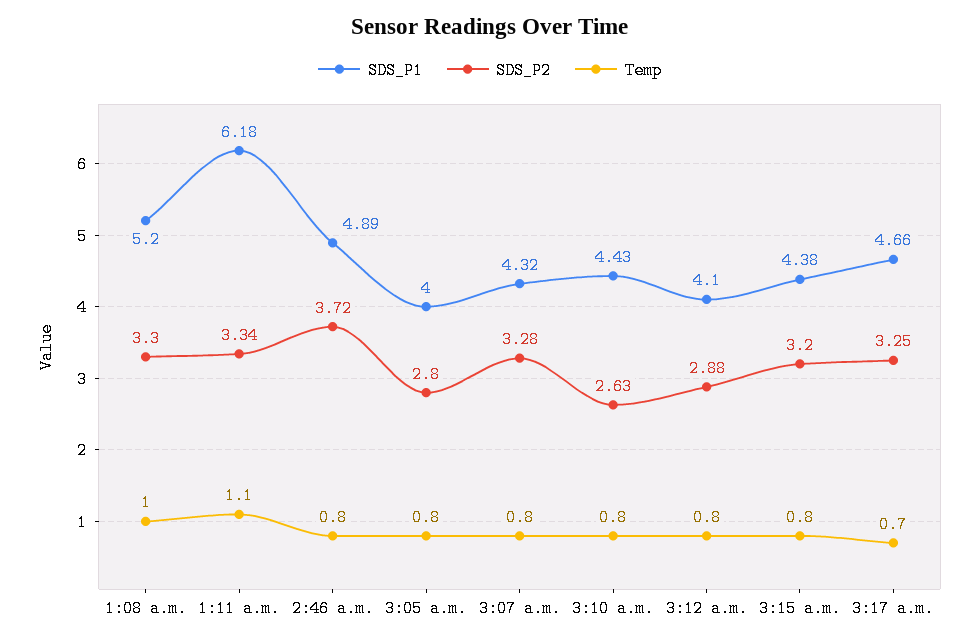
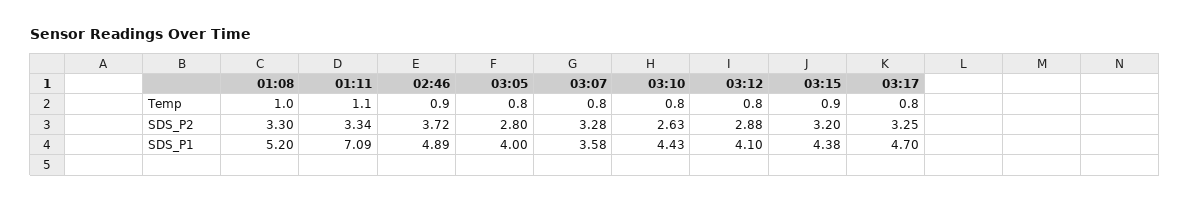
  {
    "SDS_P1": {
      "1:08 a.m.": 5.2,
-     "1:11 a.m.": 6.18,
+     "1:11 a.m.": 7.09,
      "2:46 a.m.": 4.89,
      "3:05 a.m.": 4,
-     "3:07 a.m.": 4.32,
+     "3:07 a.m.": 3.58,
      "3:10 a.m.": 4.43,
      "3:12 a.m.": 4.1,
      "3:15 a.m.": 4.38,
-     "3:17 a.m.": 4.66
+     "3:17 a.m.": 4.7
    },
    "SDS_P2": {
      "1:08 a.m.": 3.3,
      "1:11 a.m.": 3.34,
      "2:46 a.m.": 3.72,
      "3:05 a.m.": 2.8,
      "3:07 a.m.": 3.28,
      "3:10 a.m.": 2.63,
      "3:12 a.m.": 2.88,
      "3:15 a.m.": 3.2,
      "3:17 a.m.": 3.25
    },
    "Temp": {
      "1:08 a.m.": 1,
      "1:11 a.m.": 1.1,
-     "2:46 a.m.": 0.8,
+     "2:46 a.m.": 0.9,
      "3:05 a.m.": 0.8,
      "3:07 a.m.": 0.8,
      "3:10 a.m.": 0.8,
      "3:12 a.m.": 0.8,
-     "3:15 a.m.": 0.8,
+     "3:15 a.m.": 0.9,
-     "3:17 a.m.": 0.7
+     "3:17 a.m.": 0.8
    }
  }

